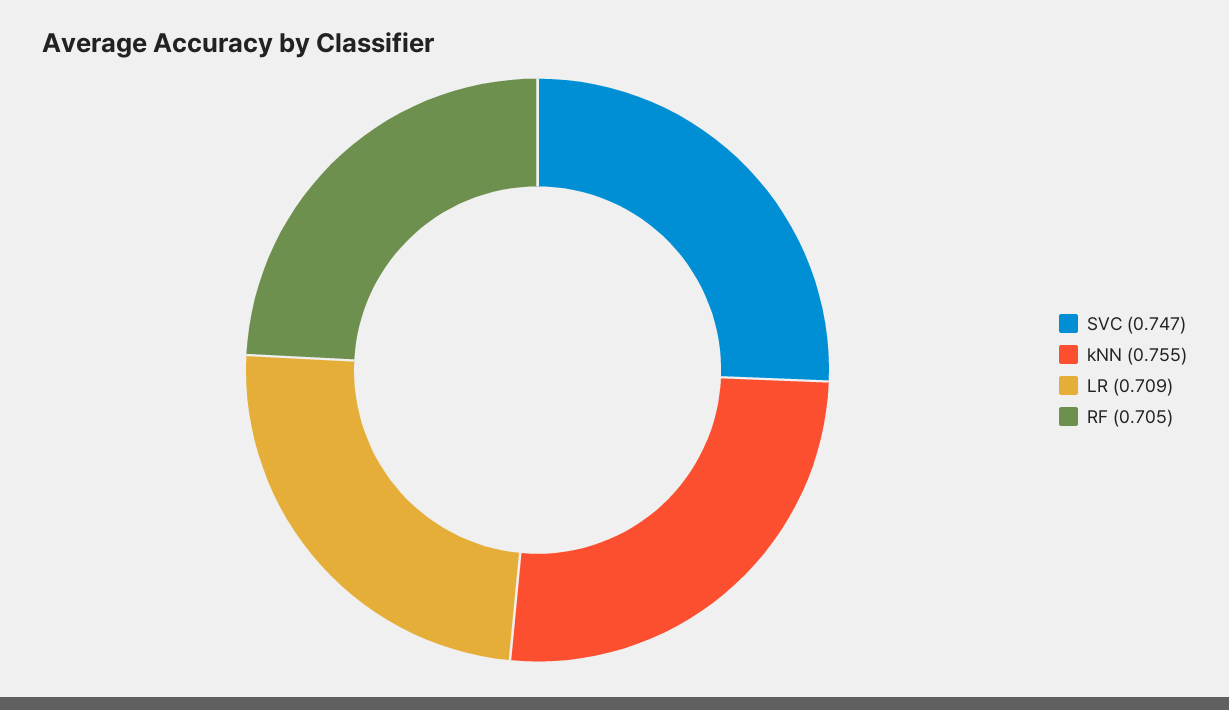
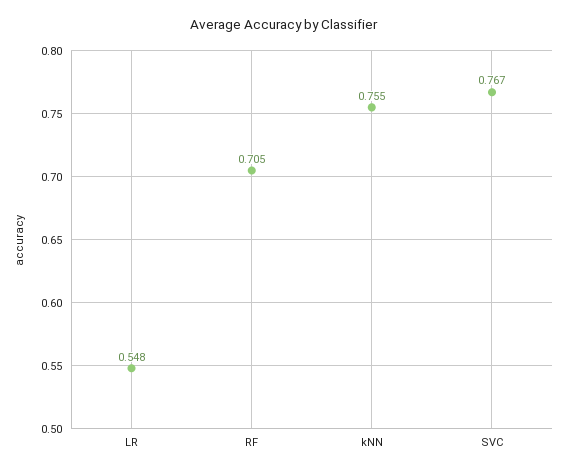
  {
-   "SVC": 0.747,
+   "SVC": 0.767,
    "kNN": 0.755,
-   "LR": 0.709,
+   "LR": 0.548,
    "RF": 0.705
  }

